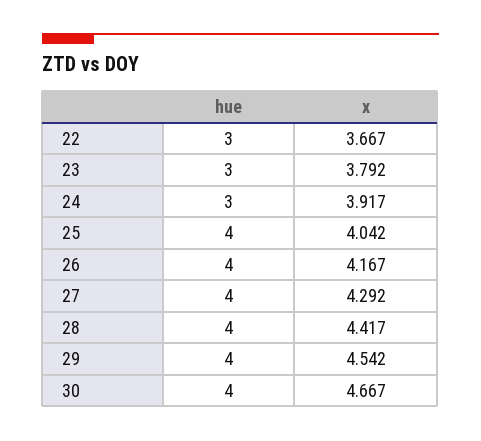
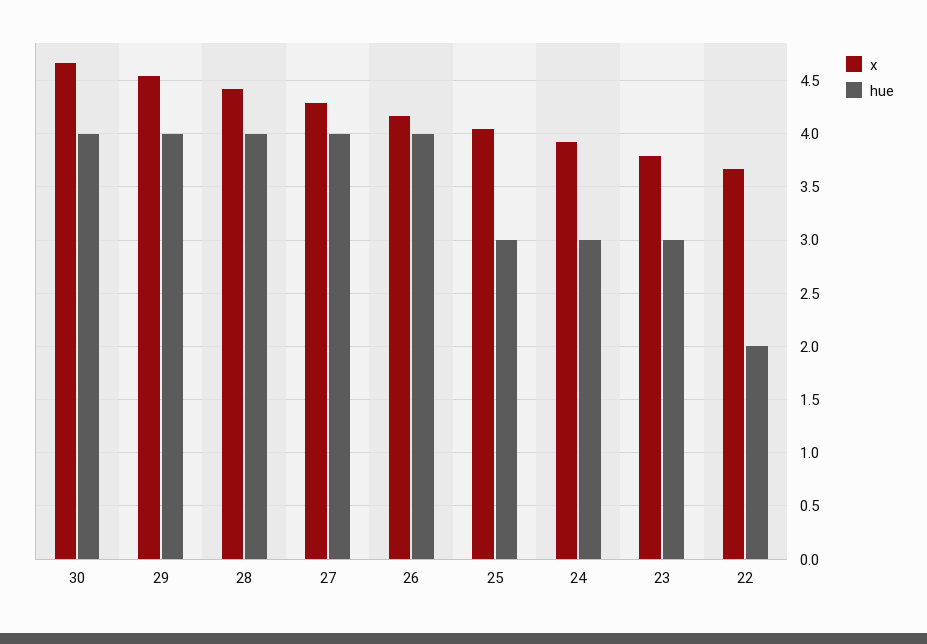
  {
    "hue": {
-     "22": 3,
+     "22": 2,
      "23": 3,
      "24": 3,
-     "25": 4,
+     "25": 3,
      "26": 4,
      "27": 4,
      "28": 4,
      "29": 4,
      "30": 4
    },
    "x": {
      "22": 3.667,
      "23": 3.792,
      "24": 3.917,
      "25": 4.042,
      "26": 4.167,
      "27": 4.292,
      "28": 4.417,
      "29": 4.542,
      "30": 4.667
    }
  }

